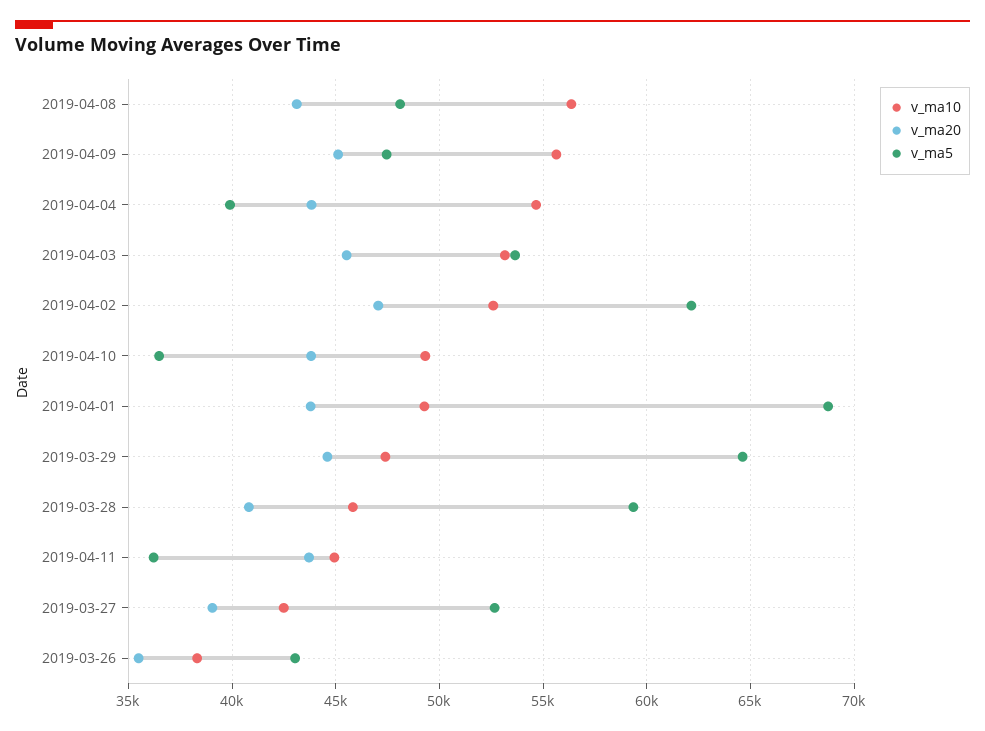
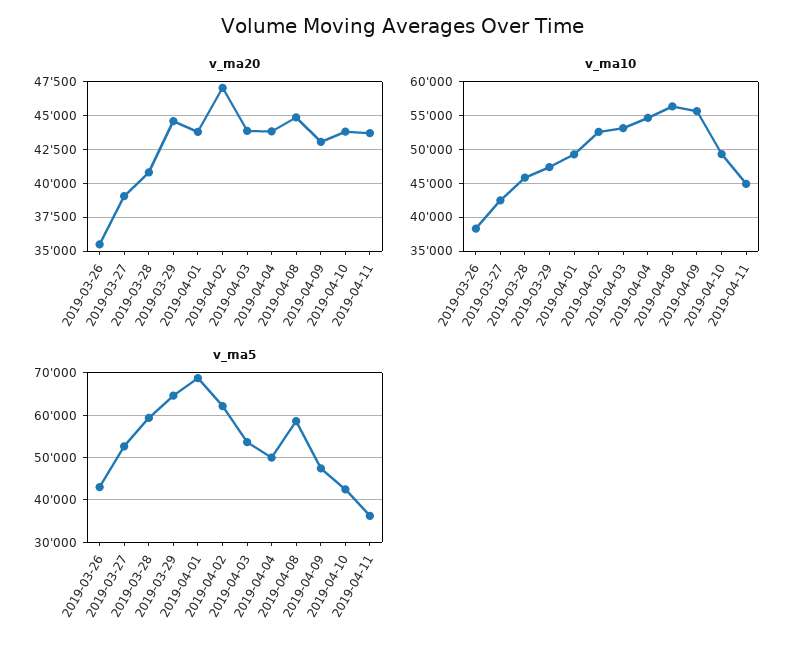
  {
    "v_ma10": {
      "2019-04-08": 56500,
      "2019-04-09": 55500,
      "2019-04-04": 54500,
      "2019-04-03": 53000,
      "2019-04-02": 52500,
      "2019-04-10": 49500,
      "2019-04-01": 49500,
      "2019-03-29": 47500,
      "2019-03-28": 46000,
      "2019-04-11": 45000,
      "2019-03-27": 42500,
      "2019-03-26": 38500
    },
    "v_ma20": {
-     "2019-04-08": 43000,
+     "2019-04-08": 45000,
-     "2019-04-09": 45000,
+     "2019-04-09": 43000,
      "2019-04-04": 44000,
-     "2019-04-03": 45500,
+     "2019-04-03": 44000,
      "2019-04-02": 47000,
      "2019-04-10": 44000,
      "2019-04-01": 44000,
      "2019-03-29": 44500,
      "2019-03-28": 41000,
      "2019-04-11": 43500,
      "2019-03-27": 39000,
      "2019-03-26": 35500
    },
    "v_ma5": {
-     "2019-04-08": 48000,
+     "2019-04-08": 58000,
      "2019-04-09": 47500,
-     "2019-04-04": 40000,
+     "2019-04-04": 50000,
      "2019-04-03": 53500,
      "2019-04-02": 62000,
-     "2019-04-10": 36500,
+     "2019-04-10": 42000,
      "2019-04-01": 69000,
      "2019-03-29": 64500,
      "2019-03-28": 59500,
      "2019-04-11": 36000,
      "2019-03-27": 52500,
      "2019-03-26": 43000
    }
  }

